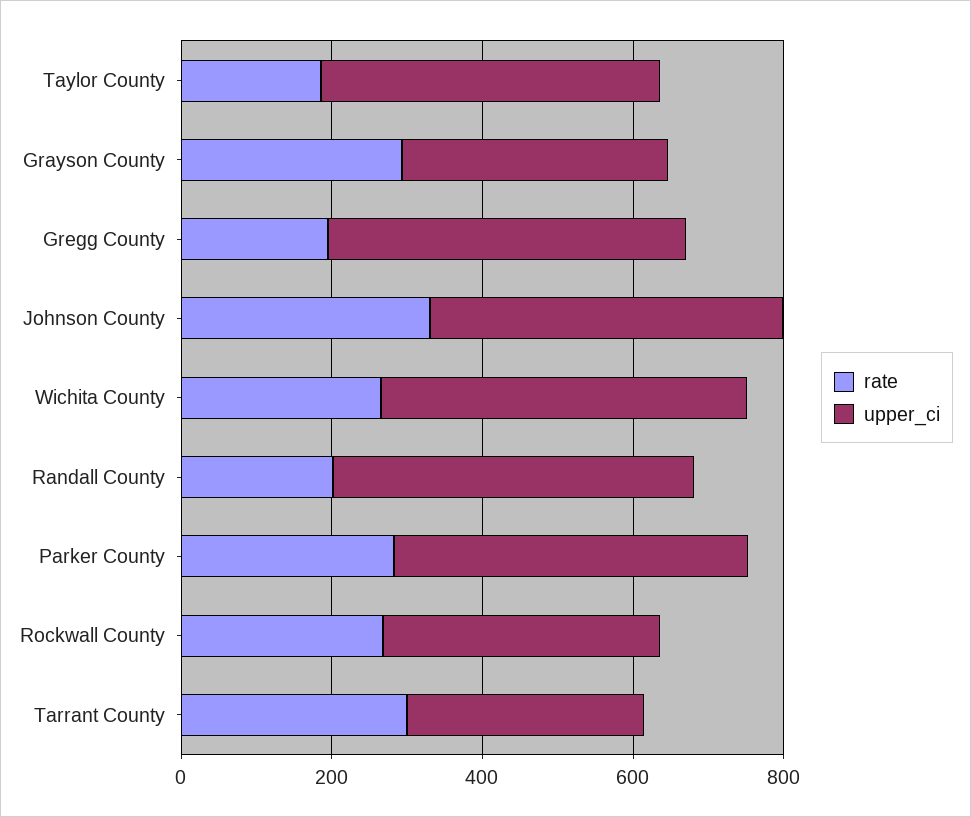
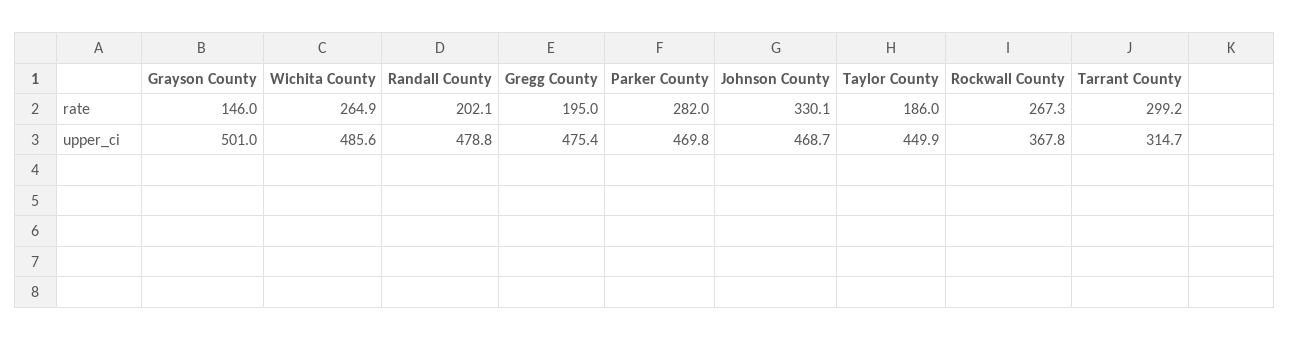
  {
    "rate": {
      "Taylor County": 186,
-     "Grayson County": 300,
+     "Grayson County": 146,
      "Gregg County": 195,
      "Johnson County": 330.1,
      "Wichita County": 264.9,
      "Randall County": 202.1,
      "Parker County": 282,
      "Rockwall County": 267.3,
      "Tarrant County": 299.2
    },
    "upper_ci": {
      "Taylor County": 449.9,
-     "Grayson County": 350,
+     "Grayson County": 501,
      "Gregg County": 475.4,
      "Johnson County": 468.7,
      "Wichita County": 485.6,
      "Randall County": 478.8,
      "Parker County": 469.8,
      "Rockwall County": 367.8,
      "Tarrant County": 314.7
    }
  }

